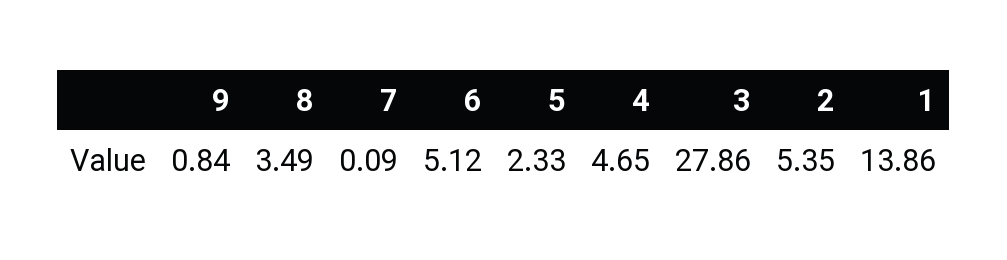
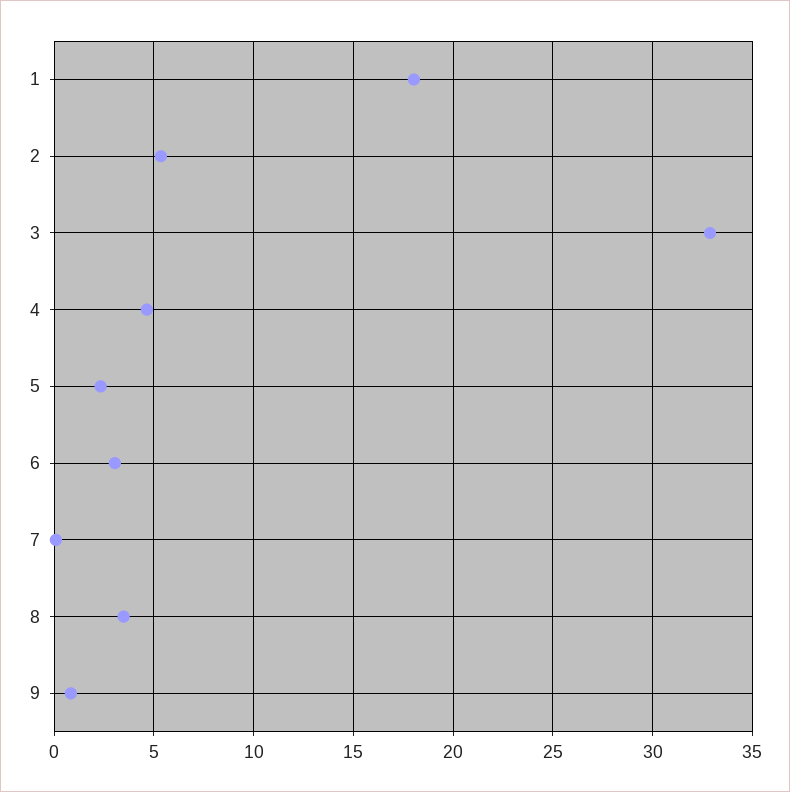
  {
    "9": 0.84,
    "8": 3.49,
    "7": 0.09,
-   "6": 5.12,
+   "6": 3,
    "5": 2.33,
    "4": 4.65,
-   "3": 27.86,
+   "3": 33,
    "2": 5.35,
-   "1": 13.86
+   "1": 18
  }

